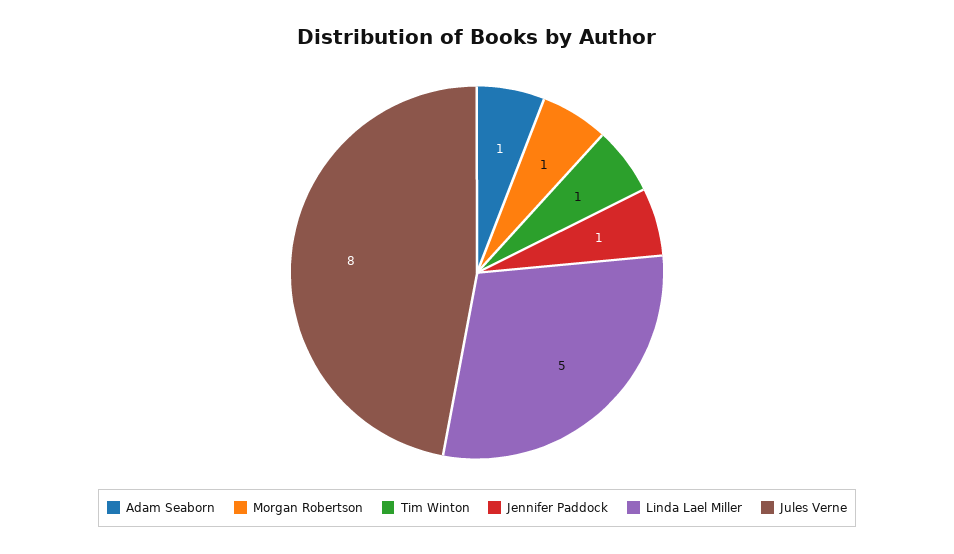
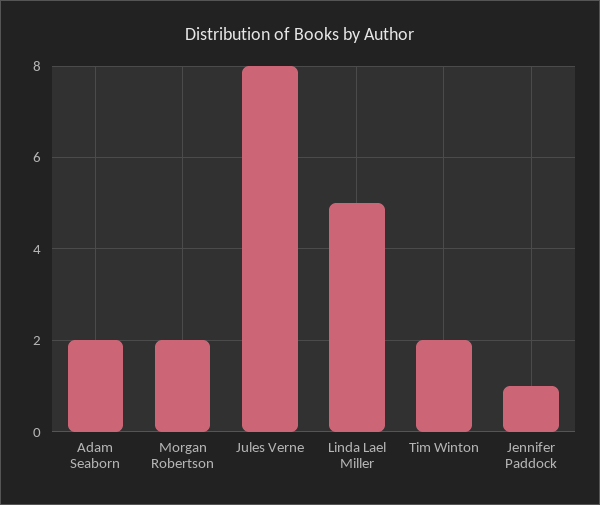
  {
-   "Adam Seaborn": 1,
+   "Adam Seaborn": 2,
-   "Morgan Robertson": 1,
+   "Morgan Robertson": 2,
-   "Tim Winton": 1,
+   "Tim Winton": 2,
    "Jennifer Paddock": 1,
    "Linda Lael Miller": 5,
    "Jules Verne": 8
  }

